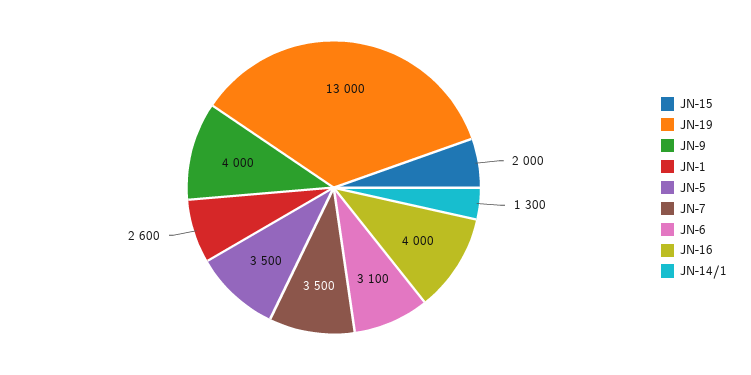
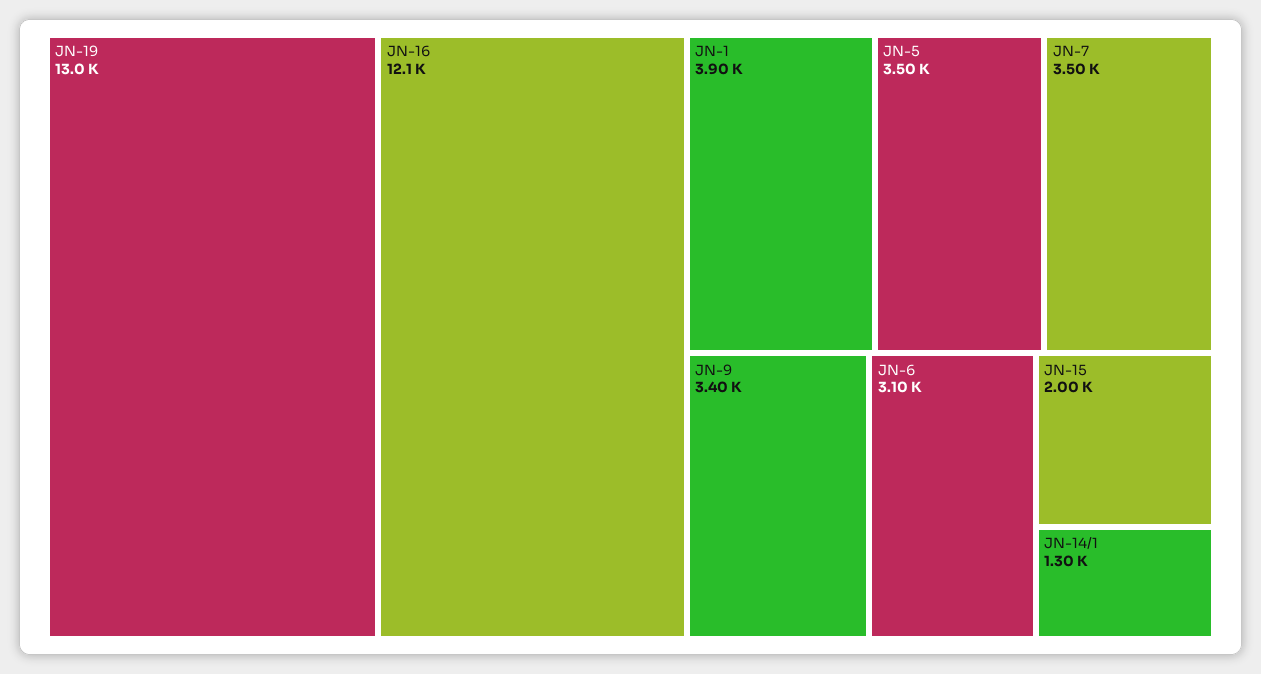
  {
    "JN-15": 2000,
    "JN-19": 13000,
-   "JN-9": 4000,
+   "JN-9": 3400,
-   "JN-1": 2600,
+   "JN-1": 3900,
    "JN-5": 3500,
    "JN-7": 3500,
    "JN-6": 3100,
-   "JN-16": 4000,
+   "JN-16": 12100,
    "JN-14/1": 1300
  }

